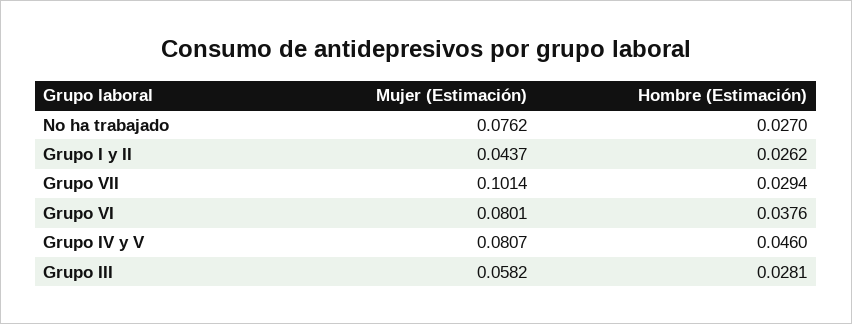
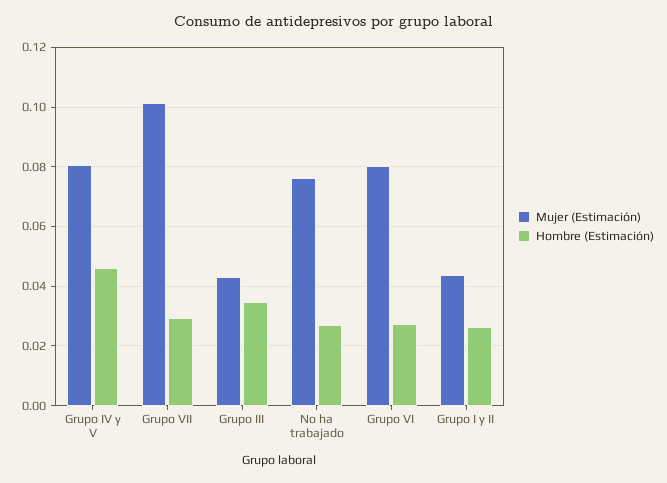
  {
    "Mujer (Estimación)": {
      "No ha trabajado": 0.0762,
      "Grupo I y II": 0.0437,
      "Grupo VII": 0.1014,
      "Grupo VI": 0.0801,
      "Grupo IV y V": 0.0807,
-     "Grupo III": 0.0582
+     "Grupo III": 0.0425
    },
    "Hombre (Estimación)": {
      "No ha trabajado": 0.027,
      "Grupo I y II": 0.0262,
      "Grupo VII": 0.0294,
-     "Grupo VI": 0.0376,
+     "Grupo VI": 0.0275,
      "Grupo IV y V": 0.046,
-     "Grupo III": 0.0281
+     "Grupo III": 0.035
    }
  }

